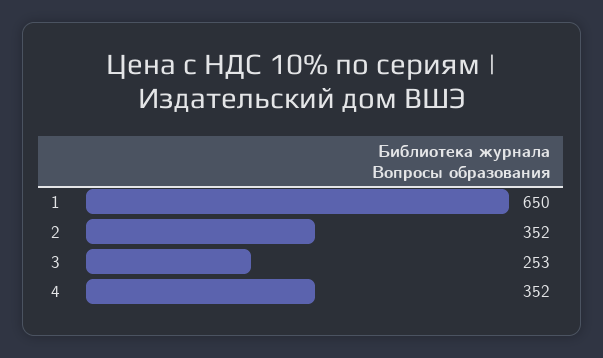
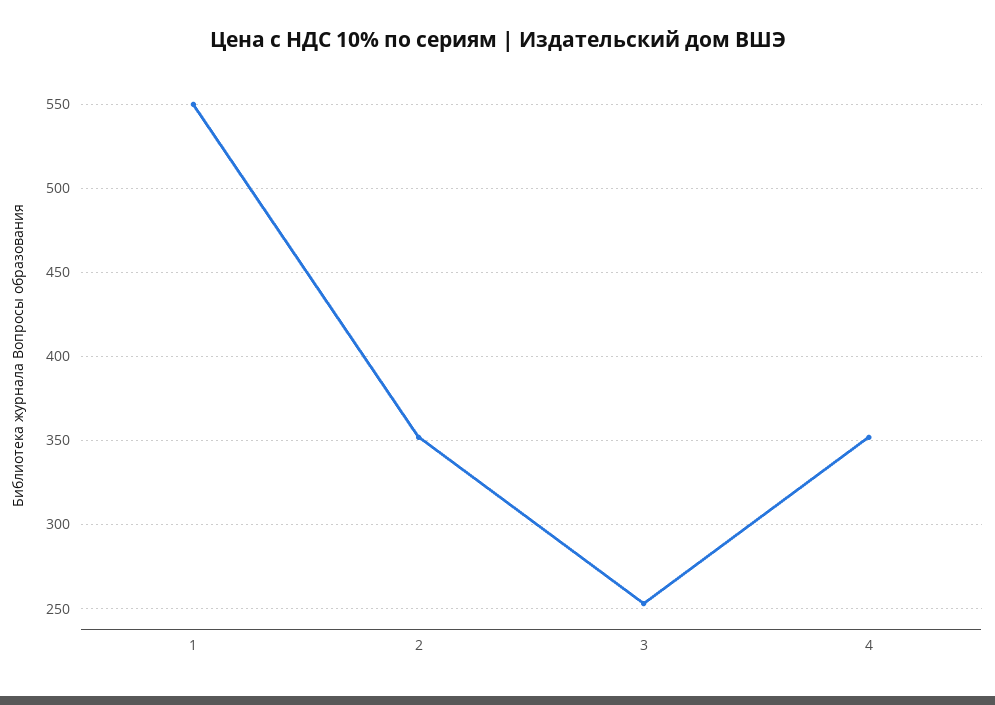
  {
-   "1": 650,
+   "1": 550,
    "2": 352,
    "3": 253,
    "4": 352
  }

